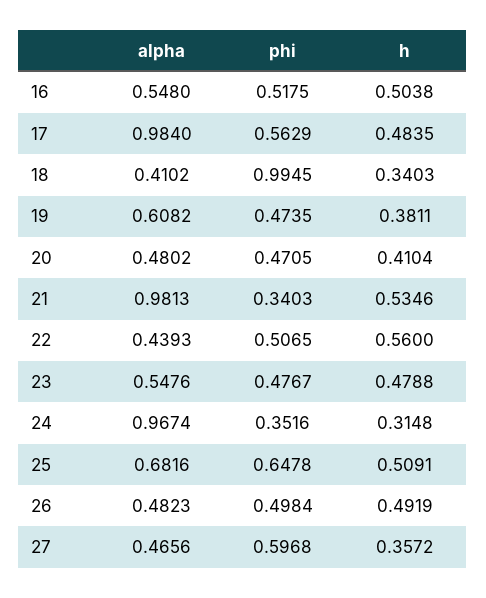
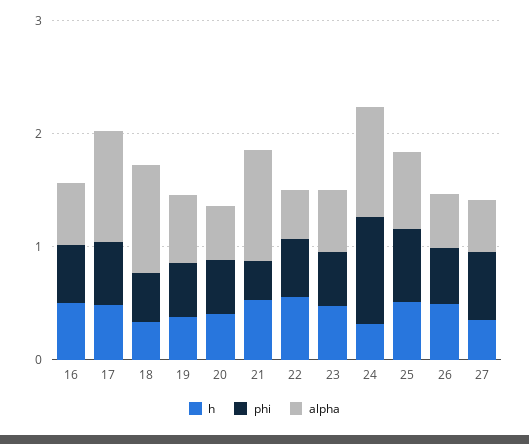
  {
    "alpha": {
      "16": 0.548,
      "17": 0.984,
-     "18": 0.4102,
+     "18": 1,
      "19": 0.6082,
      "20": 0.4802,
      "21": 0.9813,
      "22": 0.4393,
      "23": 0.5476,
      "24": 0.9674,
      "25": 0.6816,
      "26": 0.4823,
      "27": 0.4656
    },
    "phi": {
      "16": 0.5175,
      "17": 0.5629,
-     "18": 0.9945,
+     "18": 0.4,
      "19": 0.4735,
      "20": 0.4705,
      "21": 0.3403,
      "22": 0.5065,
      "23": 0.4767,
-     "24": 0.3516,
+     "24": 1,
      "25": 0.6478,
      "26": 0.4984,
      "27": 0.5968
    },
    "h": {
      "16": 0.5038,
      "17": 0.4835,
      "18": 0.3403,
      "19": 0.3811,
      "20": 0.4104,
      "21": 0.5346,
      "22": 0.56,
      "23": 0.4788,
      "24": 0.3148,
      "25": 0.5091,
      "26": 0.4919,
      "27": 0.3572
    }
  }

